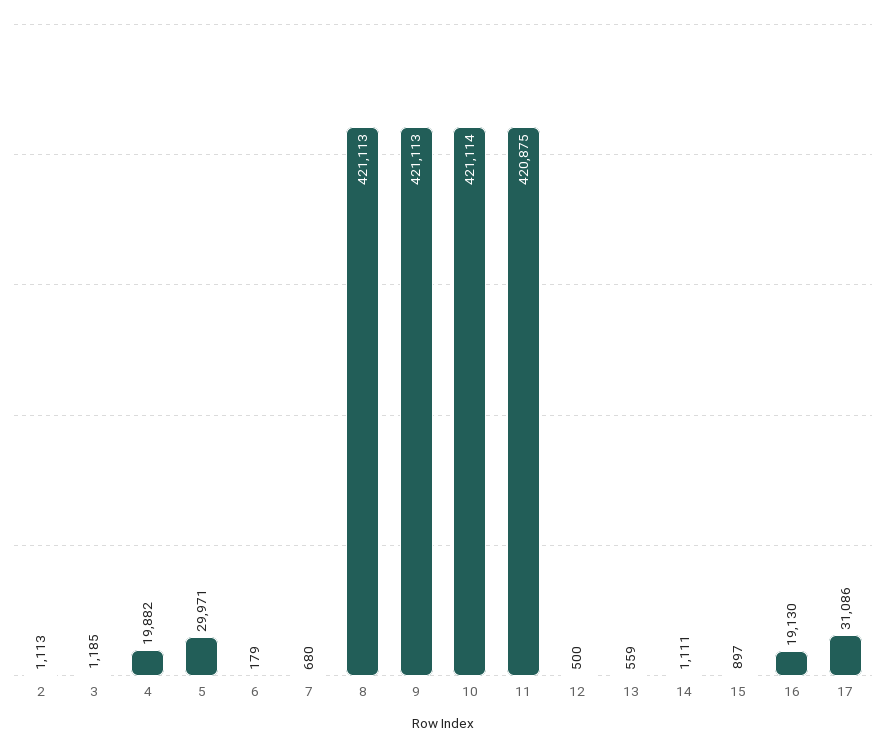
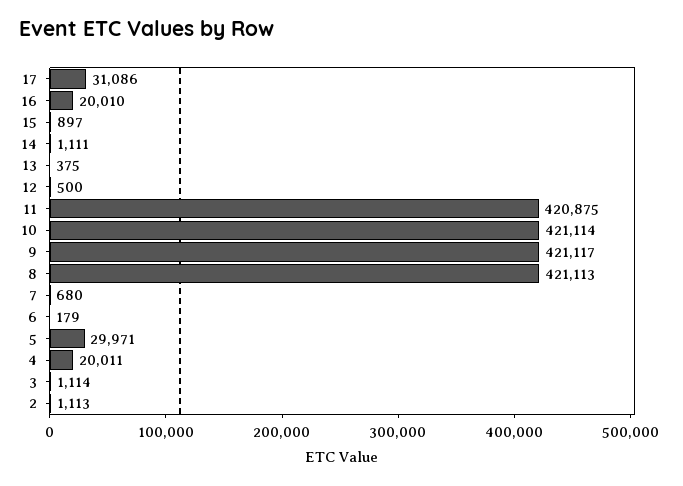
  {
    "2": 1113,
-   "3": 1185,
+   "3": 1114,
-   "4": 19882,
+   "4": 20011,
    "5": 29971,
    "6": 179,
    "7": 680,
    "8": 421113,
-   "9": 421113,
+   "9": 421117,
    "10": 421114,
    "11": 420875,
    "12": 500,
-   "13": 559,
+   "13": 375,
    "14": 1111,
    "15": 897,
-   "16": 19130,
+   "16": 20010,
    "17": 31086
  }

